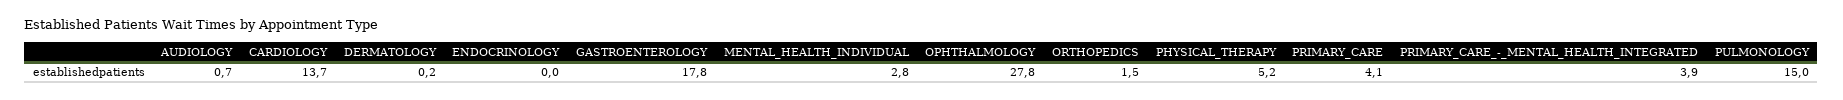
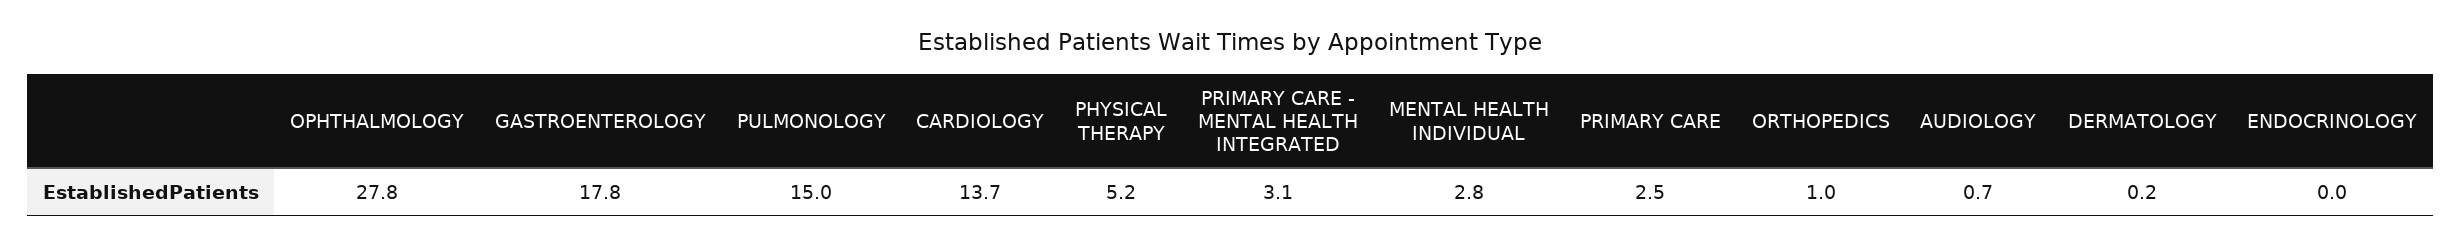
  {
    "AUDIOLOGY": 0.7,
    "CARDIOLOGY": 13.7,
    "DERMATOLOGY": 0.2,
    "ENDOCRINOLOGY": 0,
    "GASTROENTEROLOGY": 17.8,
    "MENTAL_HEALTH_INDIVIDUAL": 2.8,
    "OPHTHALMOLOGY": 27.8,
-   "ORTHOPEDICS": 1.5,
+   "ORTHOPEDICS": 1,
    "PHYSICAL_THERAPY": 5.2,
-   "PRIMARY_CARE": 4.1,
+   "PRIMARY_CARE": 2.5,
-   "PRIMARY_CARE_-_MENTAL_HEALTH_INTEGRATED": 3.9,
+   "PRIMARY_CARE_-_MENTAL_HEALTH_INTEGRATED": 3.1,
    "PULMONOLOGY": 15
  }

